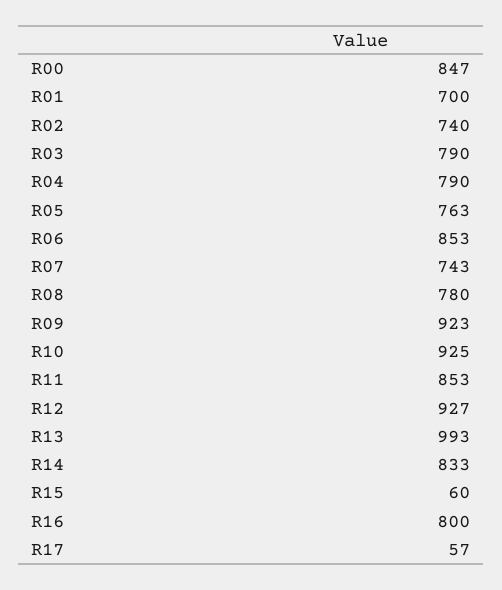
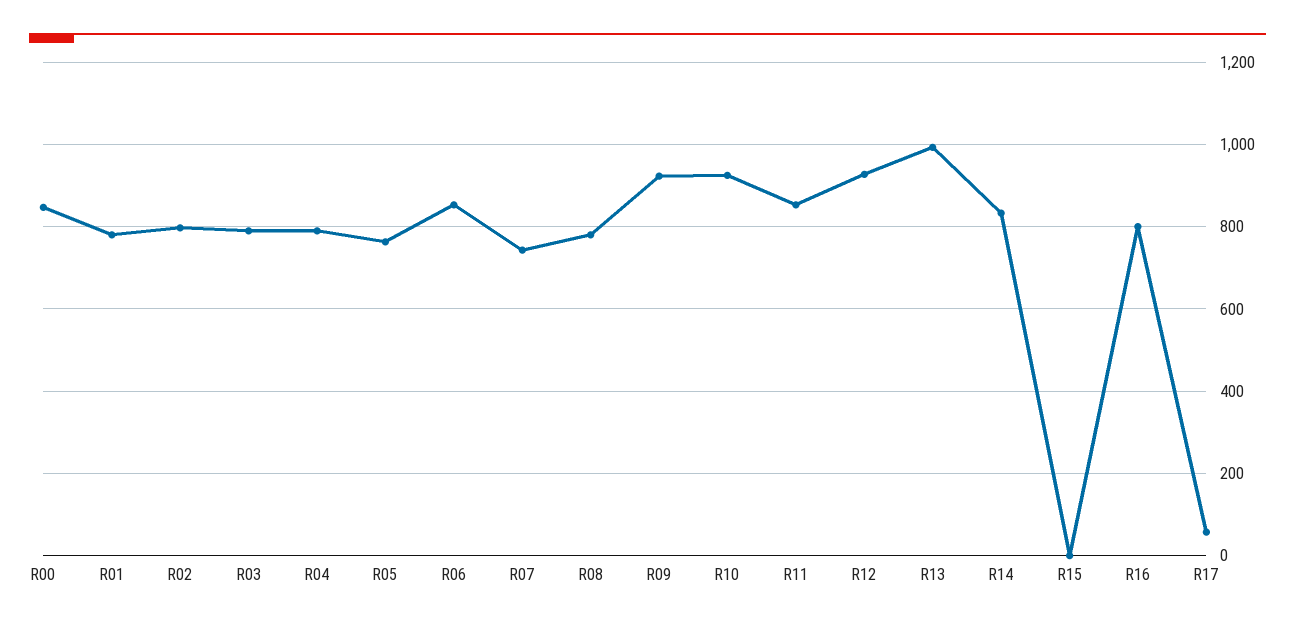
  {
    "R00": 847,
-   "R01": 700,
+   "R01": 780,
-   "R02": 740,
+   "R02": 800,
    "R03": 790,
    "R04": 790,
    "R05": 763,
    "R06": 853,
    "R07": 743,
    "R08": 780,
    "R09": 923,
    "R10": 925,
    "R11": 853,
    "R12": 927,
    "R13": 993,
    "R14": 833,
-   "R15": 60,
+   "R15": 0,
    "R16": 800,
    "R17": 57
  }

